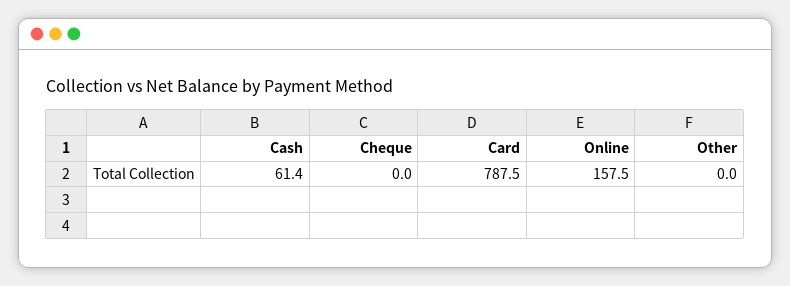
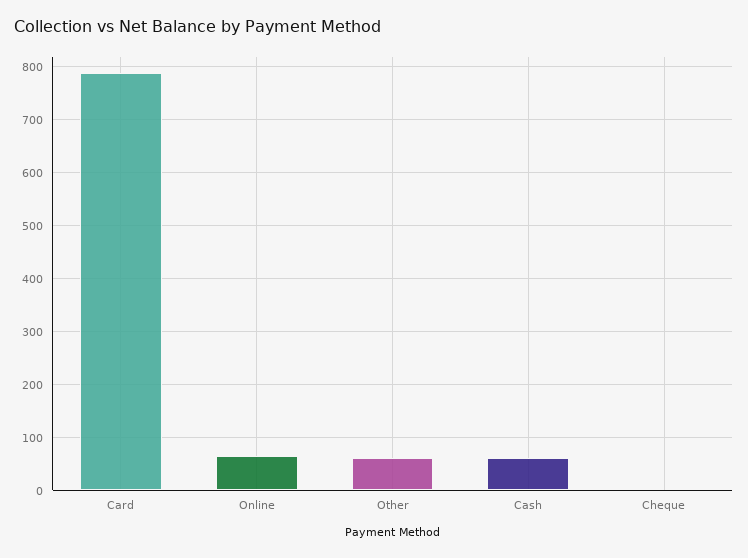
  {
    "Cash": 61.4,
    "Cheque": 0,
    "Card": 787.5,
-   "Online": 157.5,
+   "Online": 60,
-   "Other": 0
+   "Other": 60
  }

